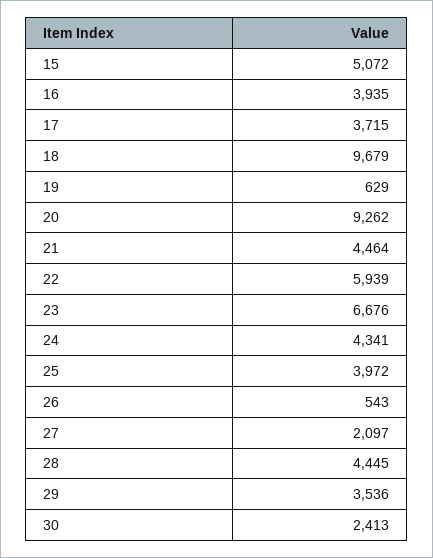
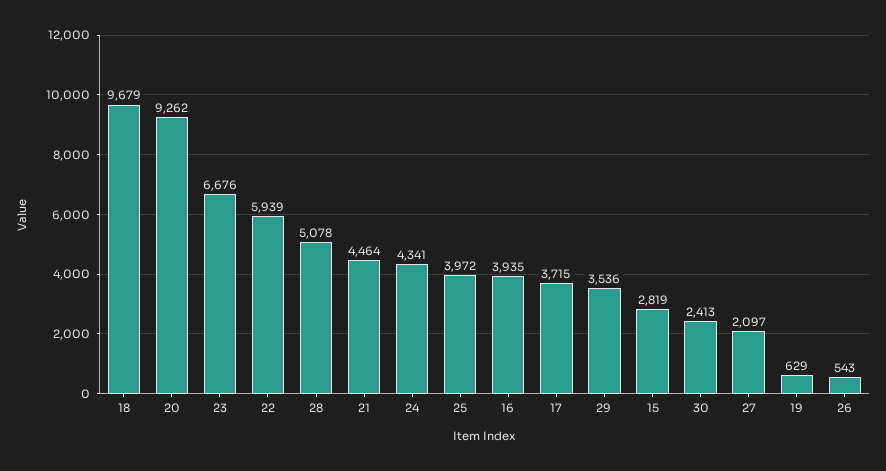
  {
-   "15": 5072,
+   "15": 2819,
    "16": 3935,
    "17": 3715,
    "18": 9679,
    "19": 629,
    "20": 9262,
    "21": 4464,
    "22": 5939,
    "23": 6676,
    "24": 4341,
    "25": 3972,
    "26": 543,
    "27": 2097,
-   "28": 4445,
+   "28": 5078,
    "29": 3536,
    "30": 2413
  }

